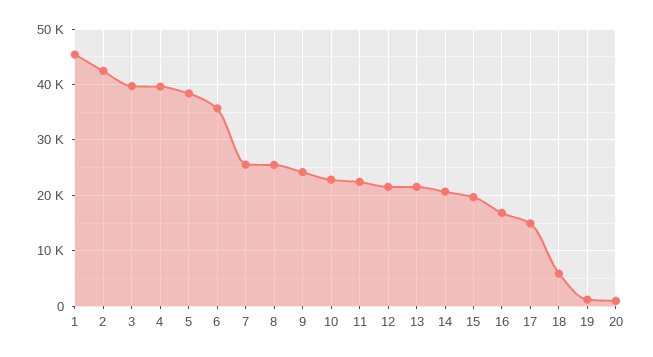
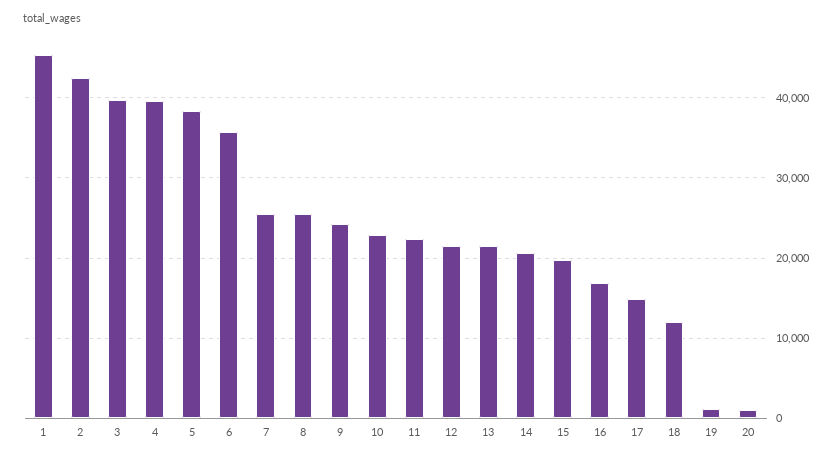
  {
    "1": 45000,
    "2": 42000,
    "3": 40000,
    "4": 40000,
    "5": 38000,
    "6": 36000,
    "7": 26000,
    "8": 26000,
    "9": 24000,
    "10": 23000,
    "11": 22000,
    "12": 22000,
    "13": 22000,
    "14": 21000,
    "15": 20000,
    "16": 17000,
    "17": 15000,
-   "18": 6000,
+   "18": 12000,
    "19": 1000,
    "20": 1000
  }

